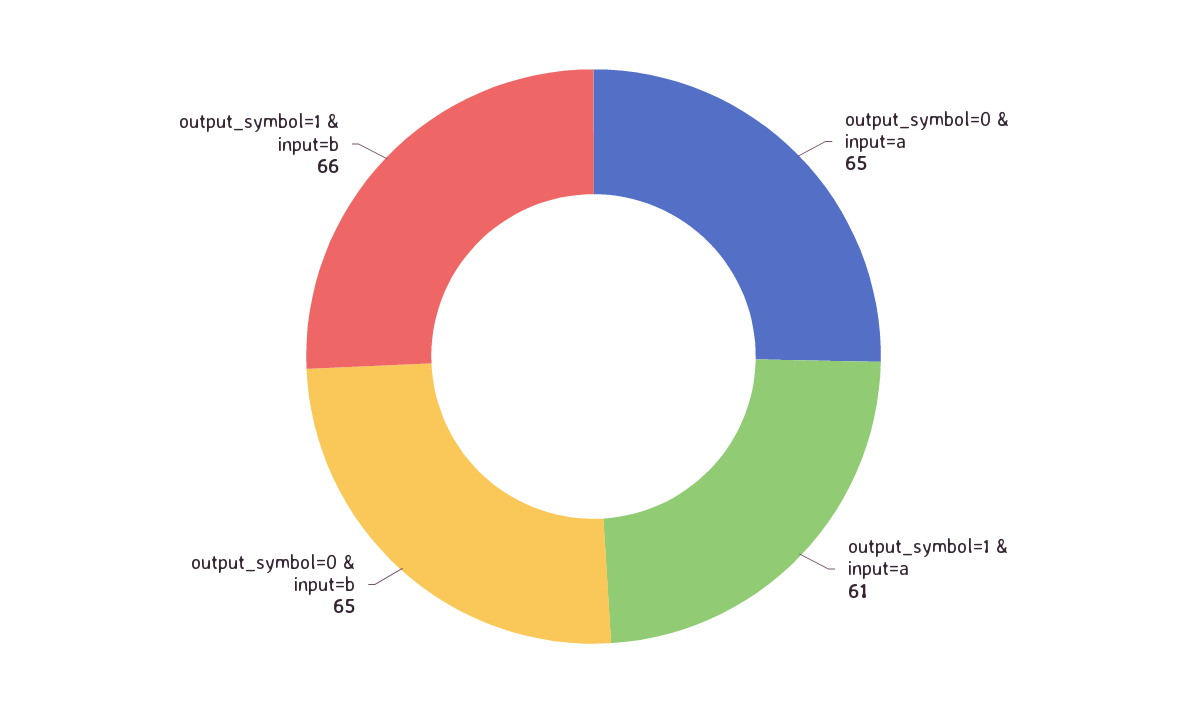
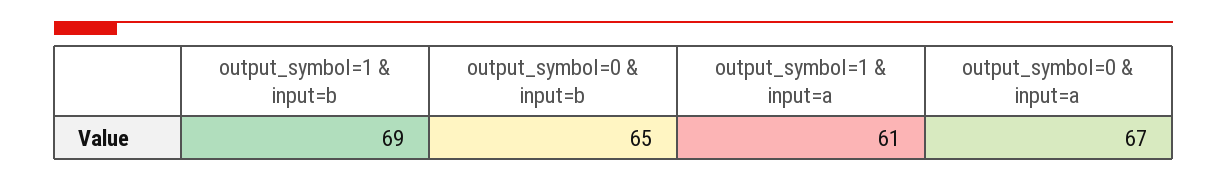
  {
-   "output_symbol=0 & input=a": 65,
+   "output_symbol=0 & input=a": 67,
    "output_symbol=1 & input=a": 61,
    "output_symbol=0 & input=b": 65,
-   "output_symbol=1 & input=b": 66
+   "output_symbol=1 & input=b": 69
  }

